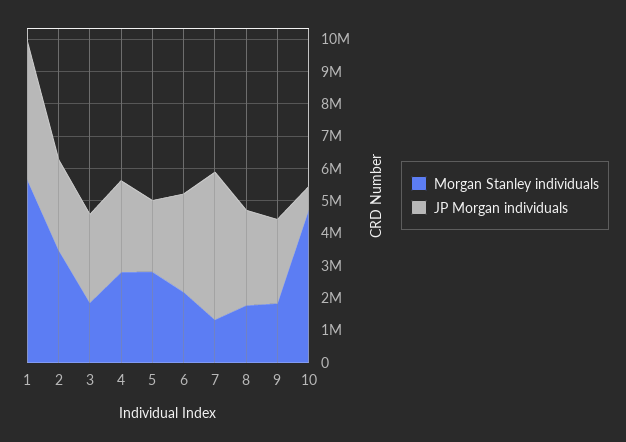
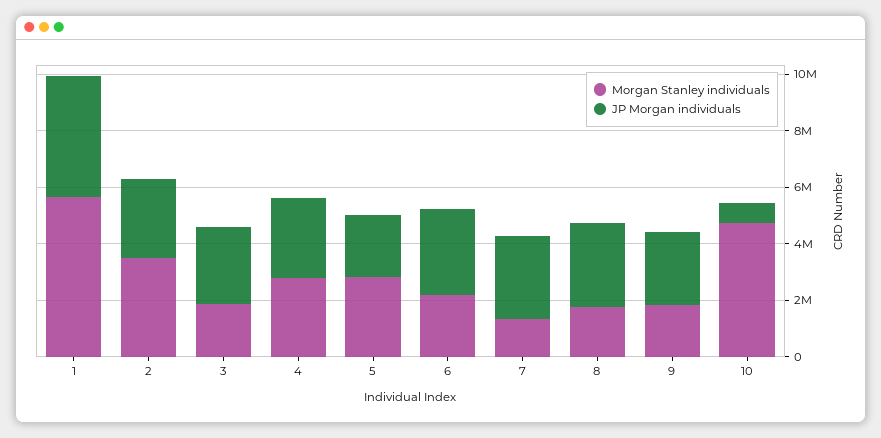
  {
    "Morgan Stanley individuals": {
      "1": 5750000,
      "2": 3500000,
      "3": 1750000,
      "4": 2750000,
      "5": 2750000,
      "6": 2250000,
      "7": 1250000,
      "8": 1750000,
      "9": 1750000,
      "10": 4750000
    },
    "JP Morgan individuals": {
      "1": 4250000,
      "2": 2750000,
      "3": 2750000,
      "4": 2750000,
      "5": 2250000,
      "6": 3000000,
-     "7": 4500000,
+     "7": 3000000,
      "8": 3000000,
      "9": 2500000,
      "10": 750000
    }
  }

